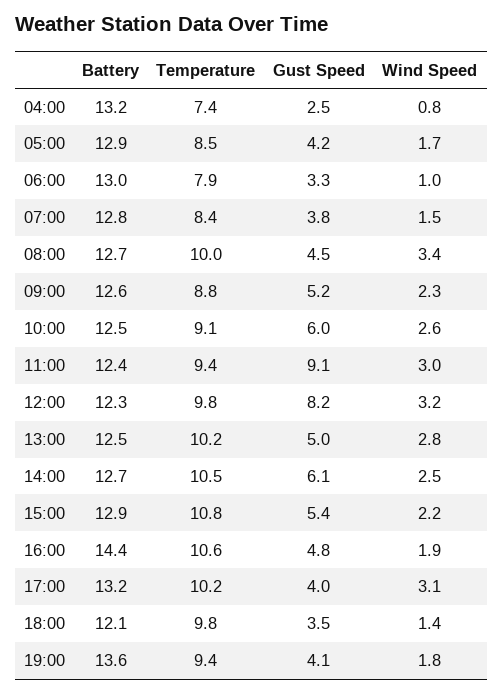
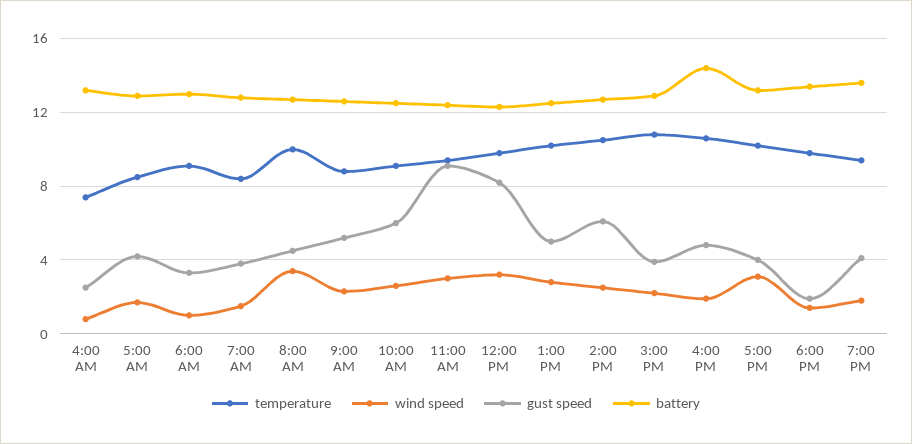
  {
    "Battery": {
      "04:00": 13.2,
      "05:00": 12.9,
      "06:00": 13,
      "07:00": 12.8,
      "08:00": 12.7,
      "09:00": 12.6,
      "10:00": 12.5,
      "11:00": 12.4,
      "12:00": 12.3,
      "13:00": 12.5,
      "14:00": 12.7,
      "15:00": 12.9,
      "16:00": 14.4,
      "17:00": 13.2,
-     "18:00": 12.1,
+     "18:00": 13.5,
      "19:00": 13.6
    },
    "Temperature": {
      "04:00": 7.4,
      "05:00": 8.5,
-     "06:00": 7.9,
+     "06:00": 9,
      "07:00": 8.4,
      "08:00": 10,
      "09:00": 8.8,
      "10:00": 9.1,
      "11:00": 9.4,
      "12:00": 9.8,
      "13:00": 10.2,
      "14:00": 10.5,
      "15:00": 10.8,
      "16:00": 10.6,
      "17:00": 10.2,
      "18:00": 9.8,
      "19:00": 9.4
    },
    "Gust Speed": {
      "04:00": 2.5,
      "05:00": 4.2,
      "06:00": 3.3,
      "07:00": 3.8,
      "08:00": 4.5,
      "09:00": 5.2,
      "10:00": 6,
      "11:00": 9.1,
      "12:00": 8.2,
      "13:00": 5,
      "14:00": 6.1,
-     "15:00": 5.4,
+     "15:00": 4,
      "16:00": 4.8,
      "17:00": 4,
-     "18:00": 3.5,
+     "18:00": 2,
      "19:00": 4.1
    },
    "Wind Speed": {
      "04:00": 0.8,
      "05:00": 1.7,
      "06:00": 1,
      "07:00": 1.5,
      "08:00": 3.4,
      "09:00": 2.3,
      "10:00": 2.6,
      "11:00": 3,
      "12:00": 3.2,
      "13:00": 2.8,
      "14:00": 2.5,
      "15:00": 2.2,
      "16:00": 1.9,
      "17:00": 3.1,
      "18:00": 1.4,
      "19:00": 1.8
    }
  }

